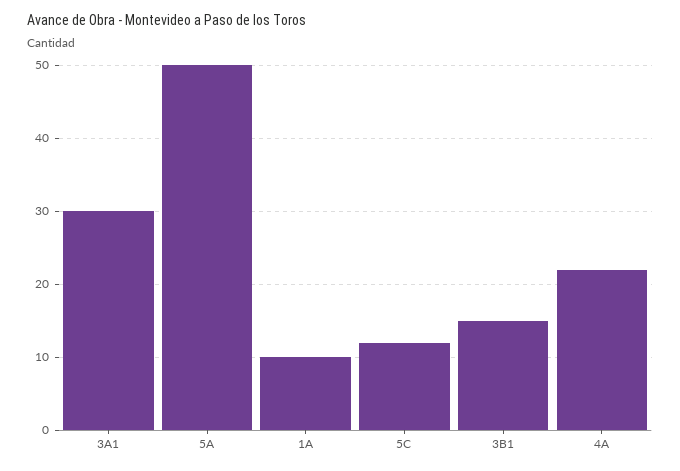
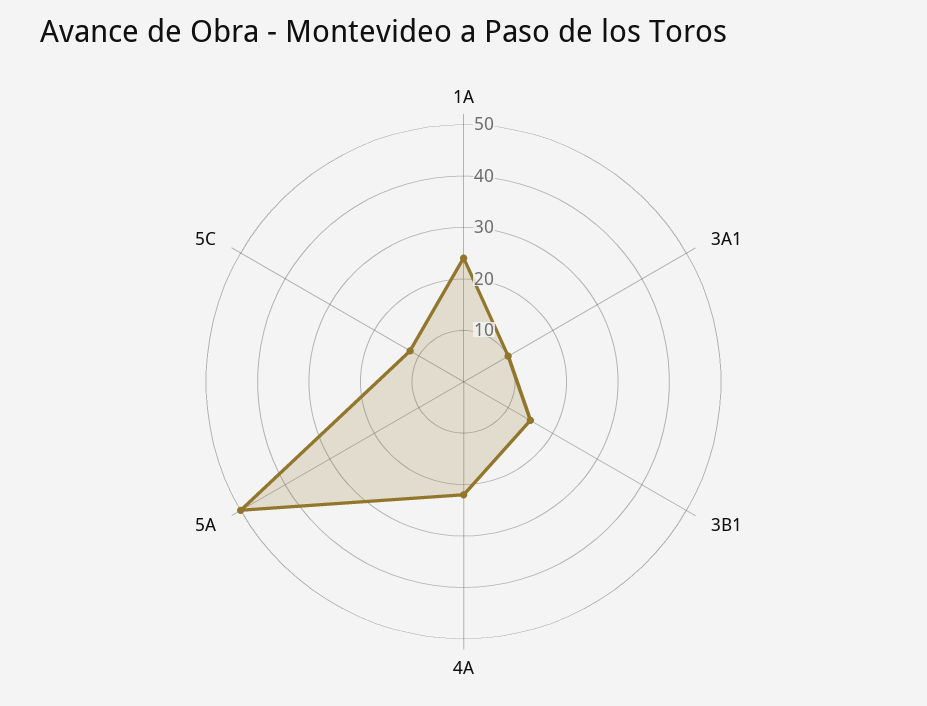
  {
-   "3A1": 30,
+   "3A1": 10,
    "5A": 50,
-   "1A": 10,
+   "1A": 25,
    "5C": 12,
    "3B1": 15,
    "4A": 22
  }

